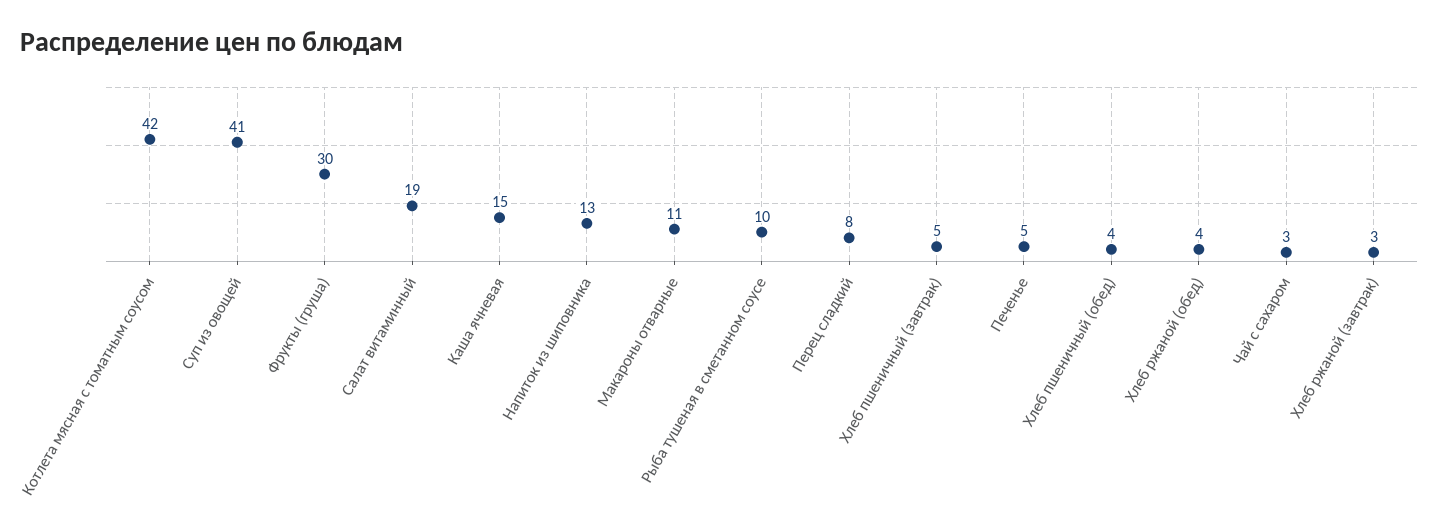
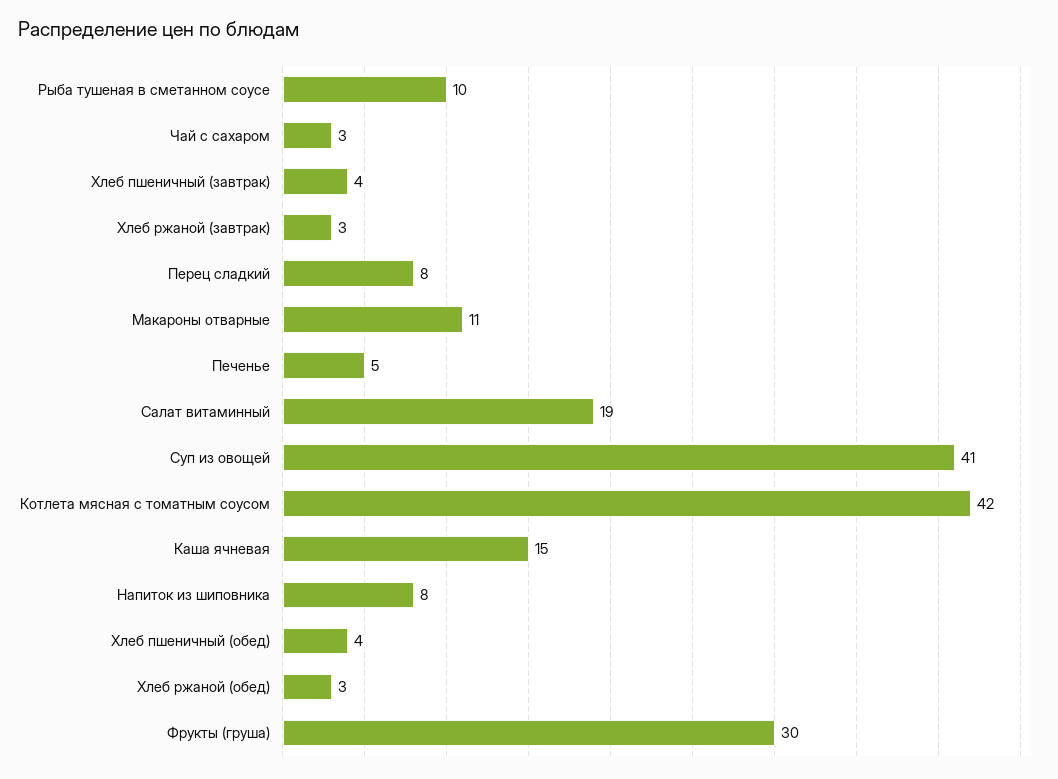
  {
    "Котлета мясная c томатным соусом": 42,
    "Суп из овощей": 41,
    "Фрукты (груша)": 30,
    "Салат витаминный": 19,
    "Каша ячневая": 15,
-   "Напиток из шиповника": 13,
+   "Напиток из шиповника": 8,
    "Макароны отварные": 11,
    "Рыба тушеная в сметанном соусе": 10,
    "Перец сладкий": 8,
-   "Хлеб пшеничный (завтрак)": 5,
+   "Хлеб пшеничный (завтрак)": 4,
    "Печенье": 5,
    "Хлеб пшеничный (обед)": 4,
-   "Хлеб ржаной (обед)": 4,
+   "Хлеб ржаной (обед)": 3,
    "Чай с сахаром": 3,
    "Хлеб ржаной (завтрак)": 3
  }

